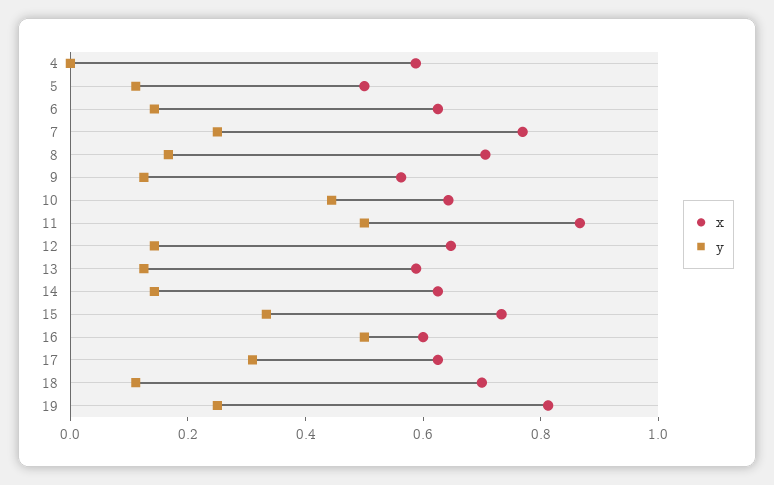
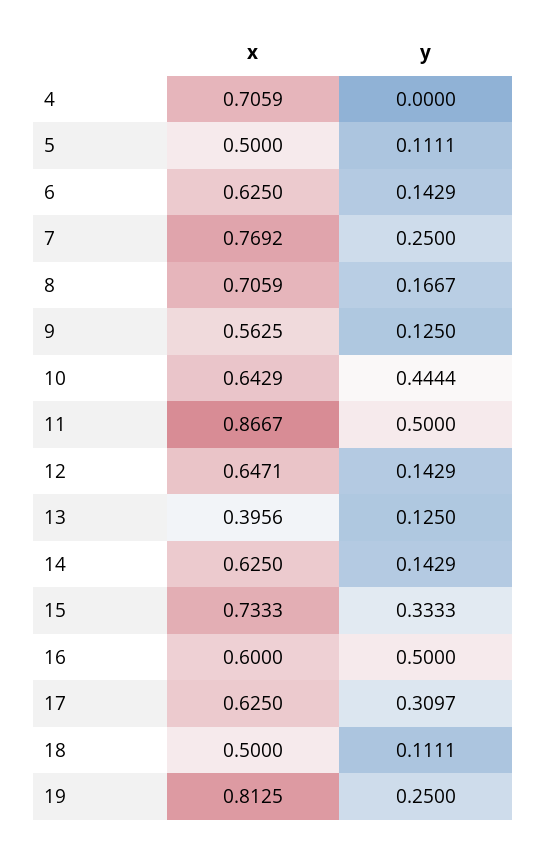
  {
    "x": {
-     "4": 0.6,
+     "4": 0.7059,
      "5": 0.5,
      "6": 0.625,
      "7": 0.7692,
      "8": 0.7059,
      "9": 0.5625,
      "10": 0.6429,
      "11": 0.8667,
      "12": 0.6471,
-     "13": 0.6,
+     "13": 0.3956,
      "14": 0.625,
      "15": 0.7333,
      "16": 0.6,
      "17": 0.625,
-     "18": 0.7,
+     "18": 0.5,
      "19": 0.8125
    },
    "y": {
      "4": 0,
      "5": 0.1111,
      "6": 0.1429,
      "7": 0.25,
      "8": 0.1667,
      "9": 0.125,
      "10": 0.4444,
      "11": 0.5,
      "12": 0.1429,
      "13": 0.125,
      "14": 0.1429,
      "15": 0.3333,
      "16": 0.5,
      "17": 0.3097,
      "18": 0.1111,
      "19": 0.25
    }
  }

